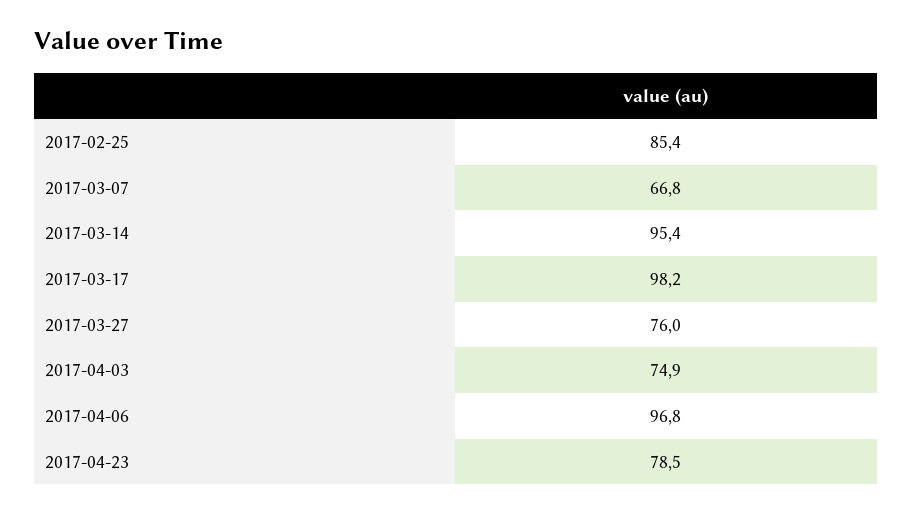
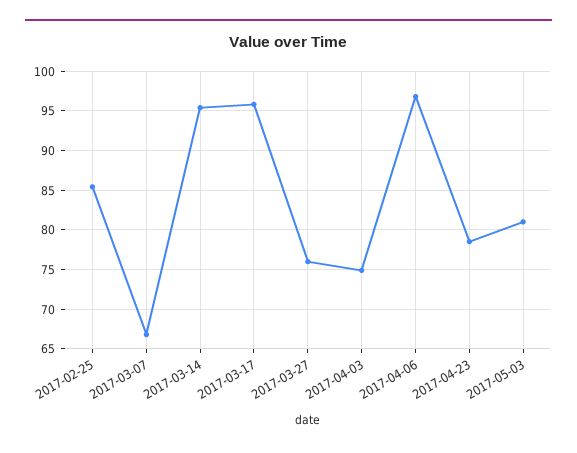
  {
    "2017-02-25": 85.4,
    "2017-03-07": 66.8,
    "2017-03-14": 95.4,
-   "2017-03-17": 98.2,
+   "2017-03-17": 96,
    "2017-03-27": 76,
    "2017-04-03": 74.9,
    "2017-04-06": 96.8,
-   "2017-04-23": 78.5
+   "2017-04-23": 78.5,
+   "2017-05-03": 81
  }

